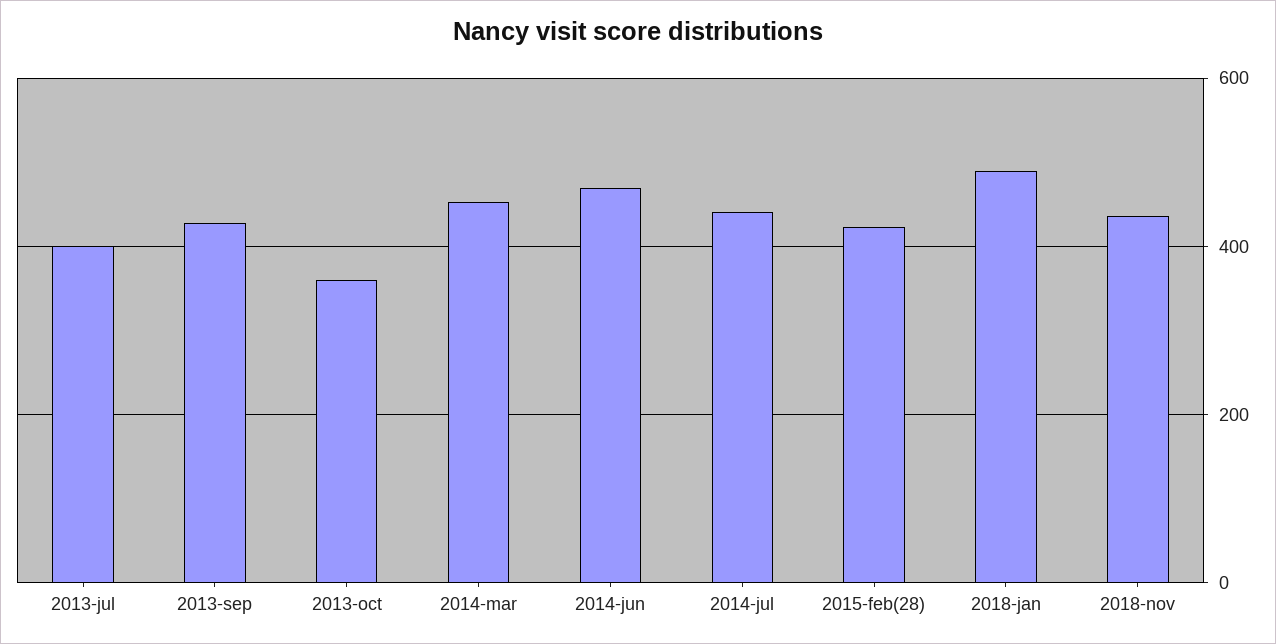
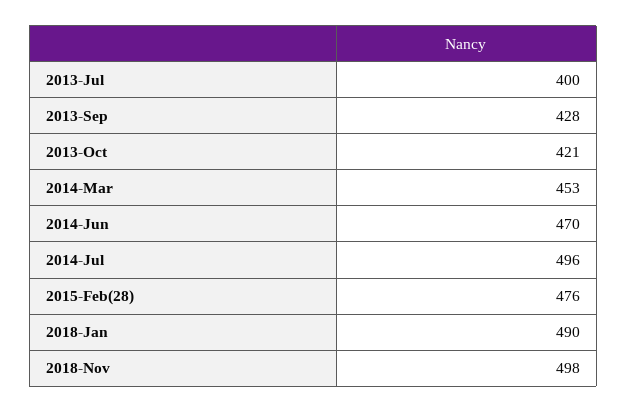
  {
    "2013-jul": 400,
    "2013-sep": 428,
-   "2013-oct": 360,
+   "2013-oct": 421,
    "2014-mar": 453,
    "2014-jun": 470,
-   "2014-jul": 440,
+   "2014-jul": 496,
-   "2015-feb(28)": 420,
+   "2015-feb(28)": 476,
    "2018-jan": 490,
-   "2018-nov": 440
+   "2018-nov": 498
  }

